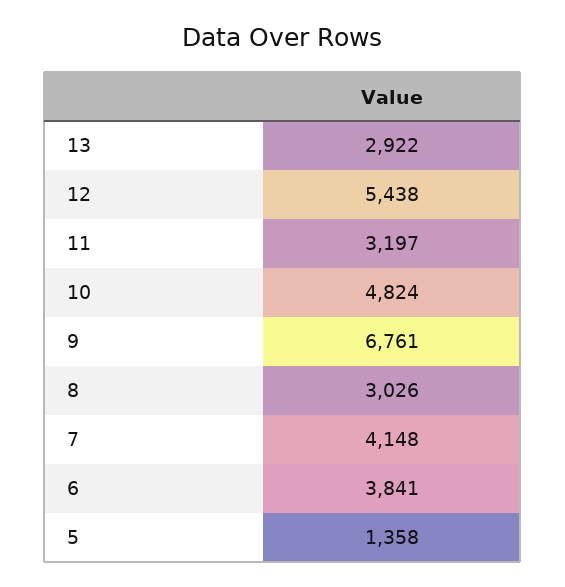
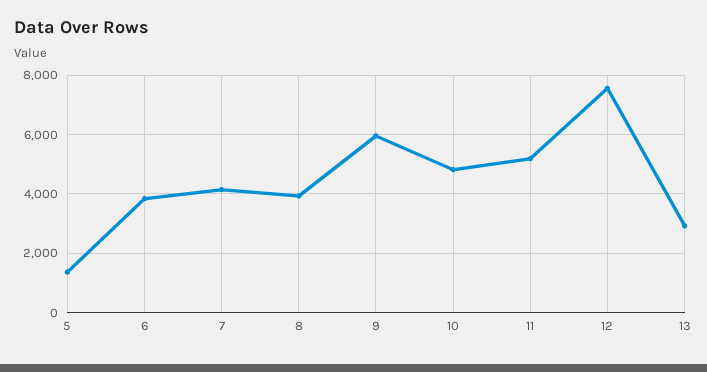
  {
    "13": 2922,
-   "12": 5438,
+   "12": 7500,
-   "11": 3197,
+   "11": 5250,
    "10": 4824,
-   "9": 6761,
+   "9": 6000,
-   "8": 3026,
+   "8": 4000,
    "7": 4148,
    "6": 3841,
    "5": 1358
  }

